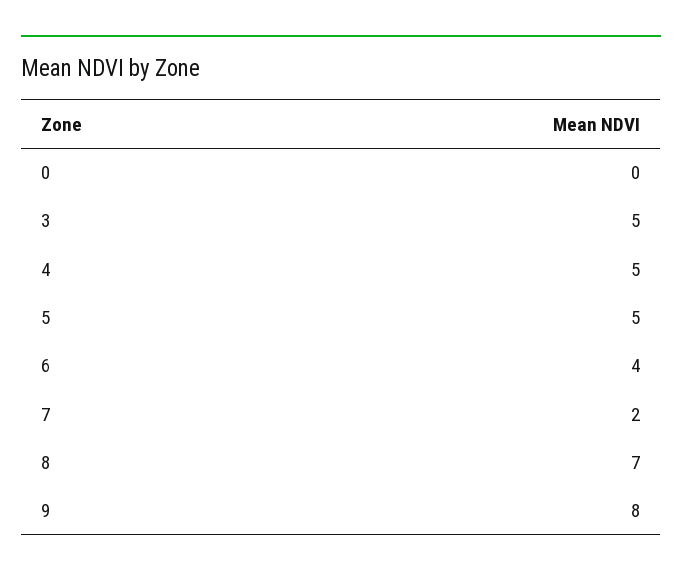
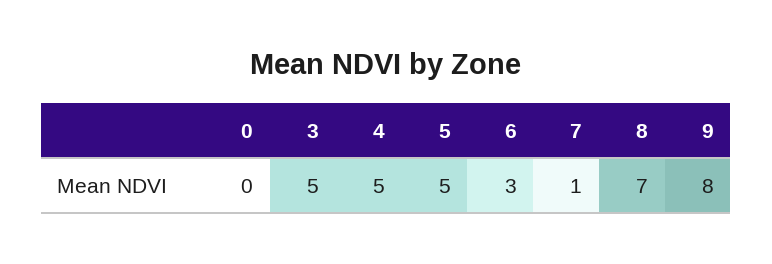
  {
    "0": 0,
    "3": 5,
    "4": 5,
    "5": 5,
-   "6": 4,
+   "6": 3,
-   "7": 2,
+   "7": 1,
    "8": 7,
    "9": 8
  }

